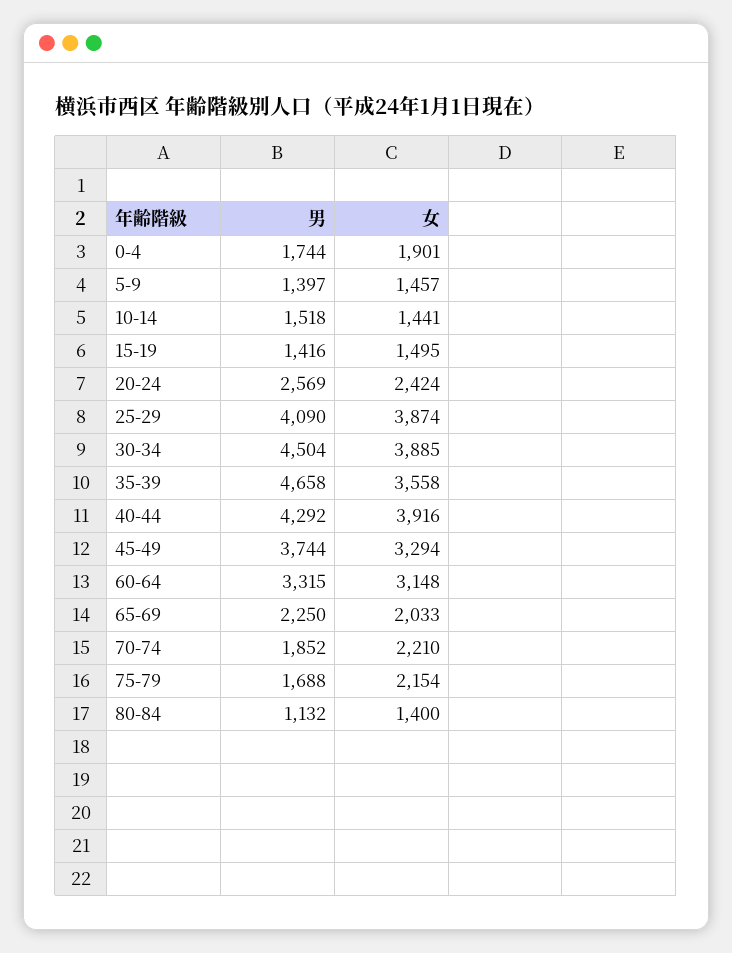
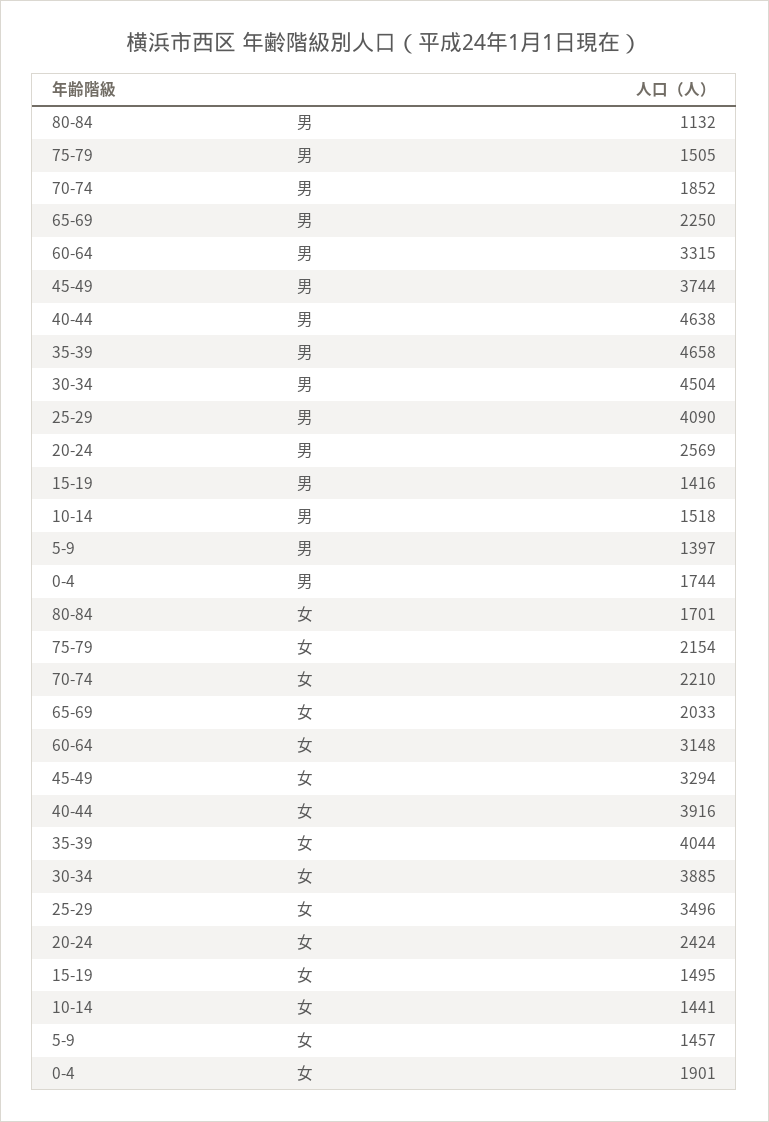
  {
    "男": {
      "0-4": 1744,
      "5-9": 1397,
      "10-14": 1518,
      "15-19": 1416,
      "20-24": 2569,
      "25-29": 4090,
      "30-34": 4504,
      "35-39": 4658,
-     "40-44": 4292,
+     "40-44": 4638,
      "45-49": 3744,
      "60-64": 3315,
      "65-69": 2250,
      "70-74": 1852,
-     "75-79": 1688,
+     "75-79": 1505,
      "80-84": 1132
    },
    "女": {
      "0-4": 1901,
      "5-9": 1457,
      "10-14": 1441,
      "15-19": 1495,
      "20-24": 2424,
-     "25-29": 3874,
+     "25-29": 3496,
      "30-34": 3885,
-     "35-39": 3558,
+     "35-39": 4044,
      "40-44": 3916,
      "45-49": 3294,
      "60-64": 3148,
      "65-69": 2033,
      "70-74": 2210,
      "75-79": 2154,
-     "80-84": 1400
+     "80-84": 1701
    }
  }

